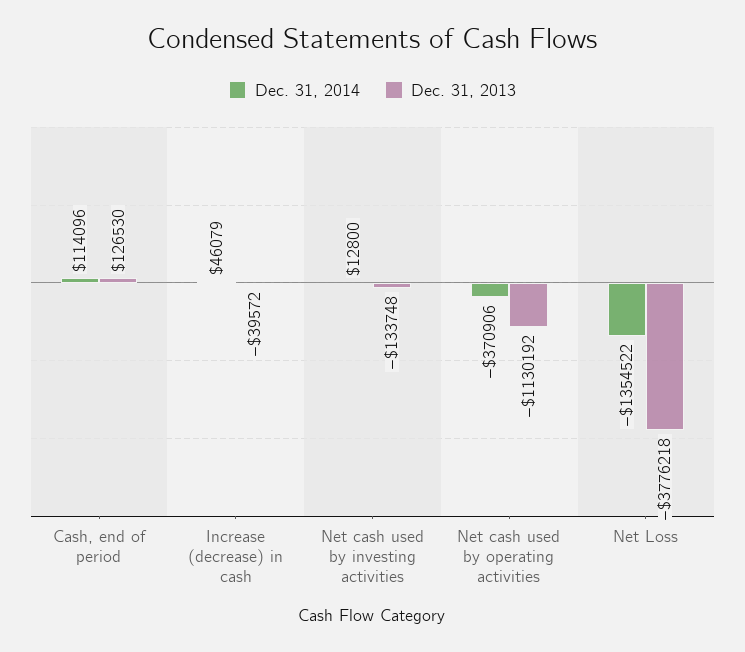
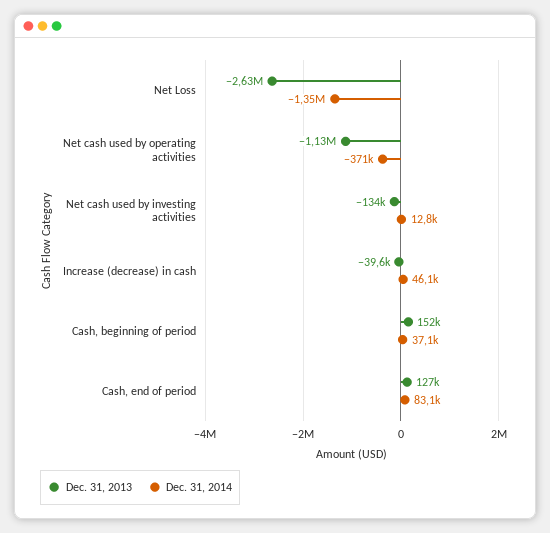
  {
    "Dec. 31, 2014": {
-     "Cash, end of period": 114096,
+     "Cash, end of period": 83100,
      "Increase (decrease) in cash": 46079,
      "Net cash used by investing activities": 12800,
      "Net cash used by operating activities": -370906,
-     "Net Loss": -1354522
+     "Net Loss": -1354522,
+     "Cash, beginning of period": 37100
    },
    "Dec. 31, 2013": {
      "Cash, end of period": 126530,
      "Increase (decrease) in cash": -39572,
      "Net cash used by investing activities": -133748,
      "Net cash used by operating activities": -1130192,
-     "Net Loss": -3776218
+     "Net Loss": -2630000,
+     "Cash, beginning of period": 152000
    }
  }

